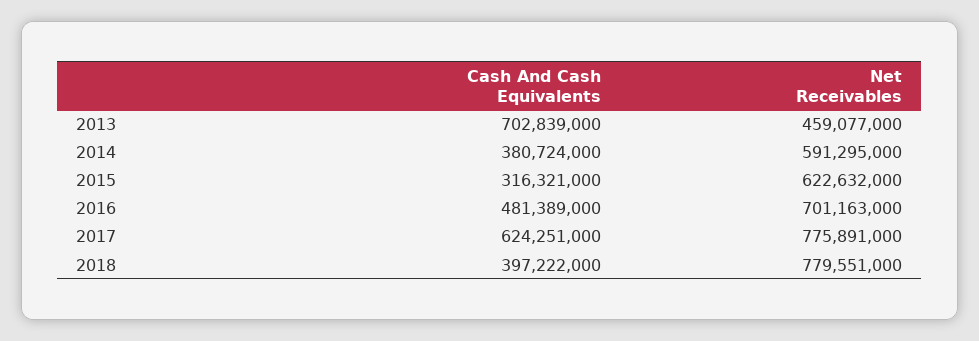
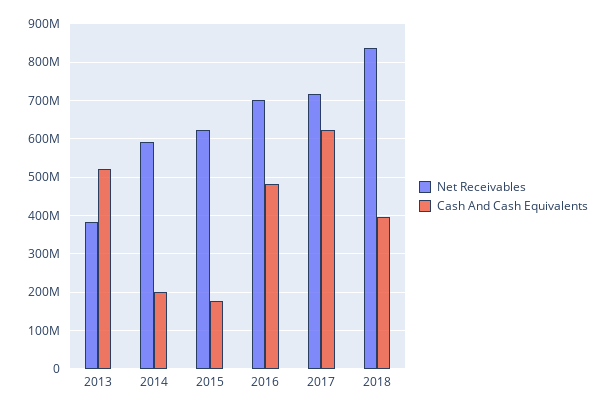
  {
    "Cash And Cash Equivalents": {
-     "2013": 702839000,
+     "2013": 520000000,
-     "2014": 380724000,
+     "2014": 200000000,
-     "2015": 316321000,
+     "2015": 180000000,
      "2016": 481389000,
      "2017": 624251000,
      "2018": 397222000
    },
    "Net Receivables": {
-     "2013": 459077000,
+     "2013": 380000000,
      "2014": 591295000,
      "2015": 622632000,
      "2016": 701163000,
-     "2017": 775891000,
+     "2017": 720000000,
-     "2018": 779551000
+     "2018": 840000000
    }
  }

